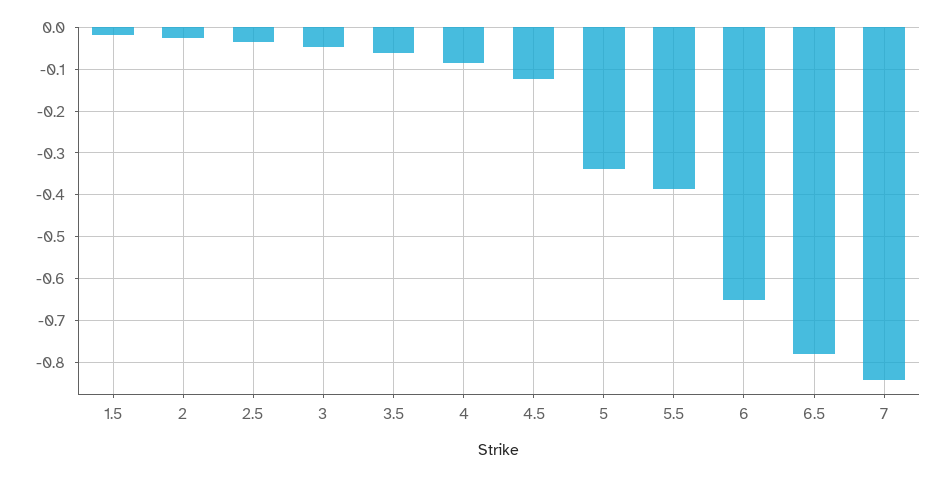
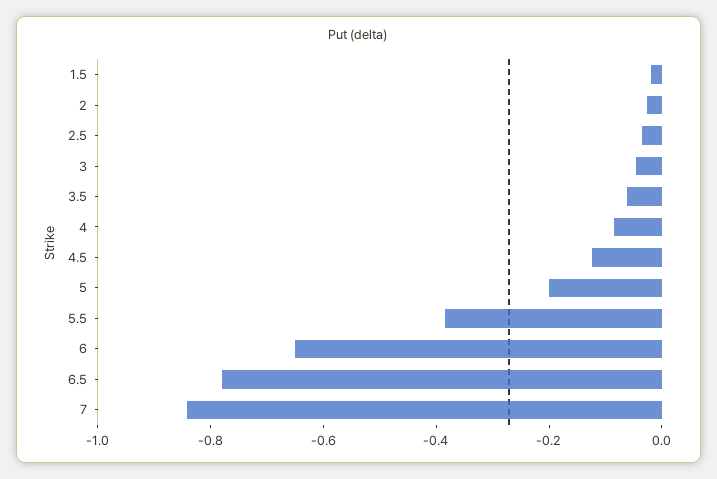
  {
    "1.5": -0.02,
    "2": -0.02,
    "2.5": -0.04,
    "3": -0.04,
    "3.5": -0.06,
    "4": -0.08,
    "4.5": -0.12,
-   "5": -0.34,
+   "5": -0.2,
    "5.5": -0.38,
    "6": -0.64,
    "6.5": -0.78,
    "7": -0.84
  }

